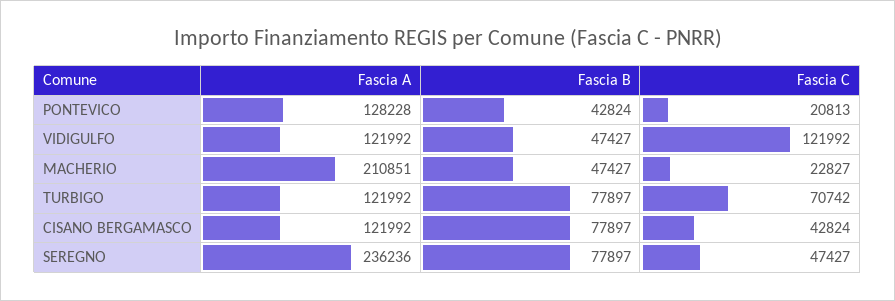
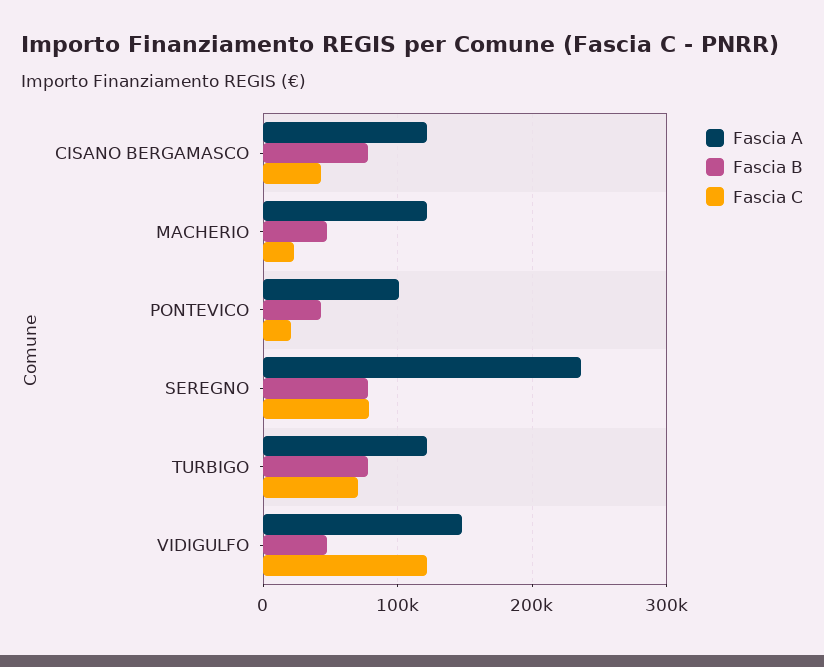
  {
    "Fascia A": {
-     "PONTEVICO": 128228,
+     "PONTEVICO": 100000,
-     "VIDIGULFO": 121992,
+     "VIDIGULFO": 150000,
-     "MACHERIO": 210851,
+     "MACHERIO": 120000,
      "TURBIGO": 121992,
      "CISANO BERGAMASCO": 121992,
      "SEREGNO": 236236
    },
    "Fascia B": {
      "PONTEVICO": 42824,
      "VIDIGULFO": 47427,
      "MACHERIO": 47427,
      "TURBIGO": 77897,
      "CISANO BERGAMASCO": 77897,
      "SEREGNO": 77897
    },
    "Fascia C": {
      "PONTEVICO": 20813,
      "VIDIGULFO": 121992,
      "MACHERIO": 22827,
      "TURBIGO": 70742,
      "CISANO BERGAMASCO": 42824,
-     "SEREGNO": 47427
+     "SEREGNO": 80000
    }
  }

